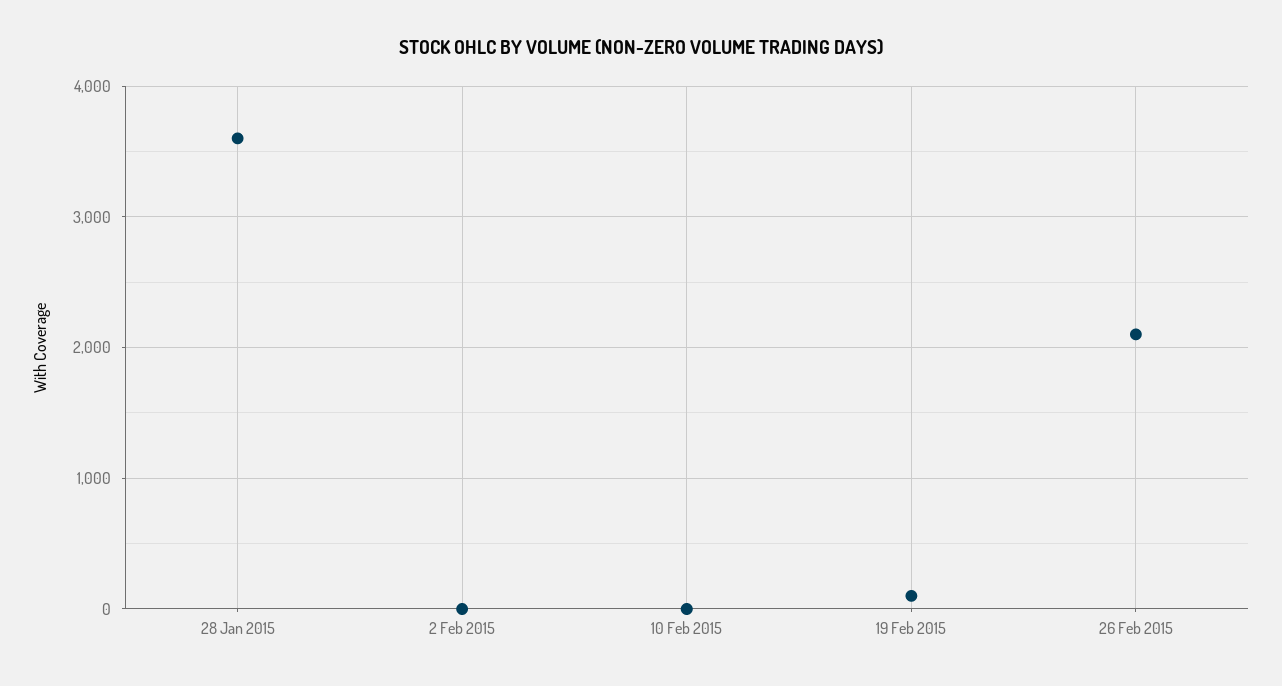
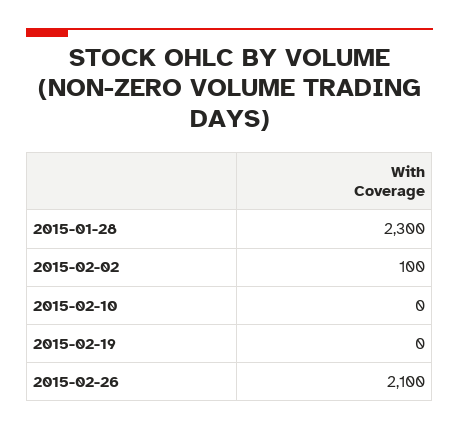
  {
-   "28 Jan 2015": 3600,
+   "28 Jan 2015": 2300,
-   "2 Feb 2015": 0,
+   "2 Feb 2015": 100,
    "10 Feb 2015": 0,
-   "19 Feb 2015": 100,
+   "19 Feb 2015": 0,
    "26 Feb 2015": 2100
  }

